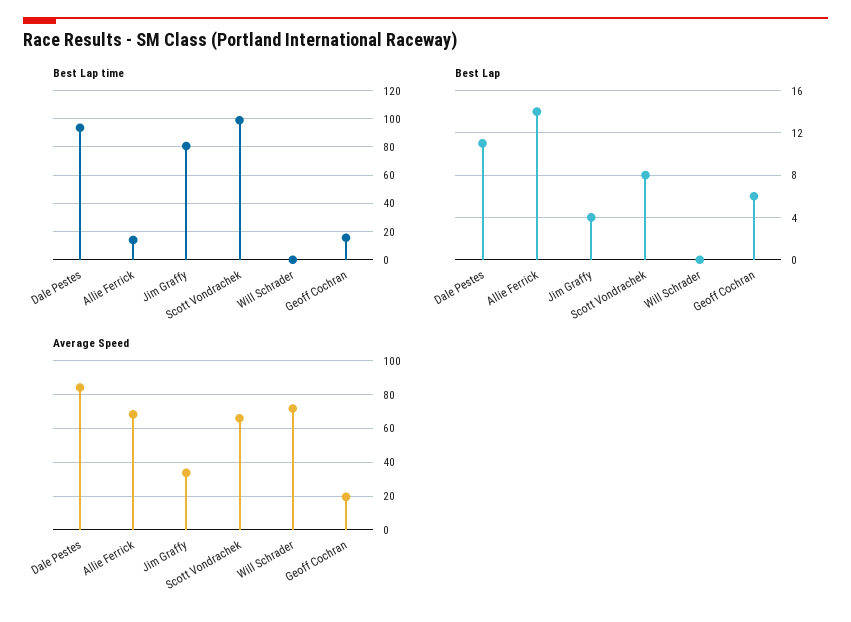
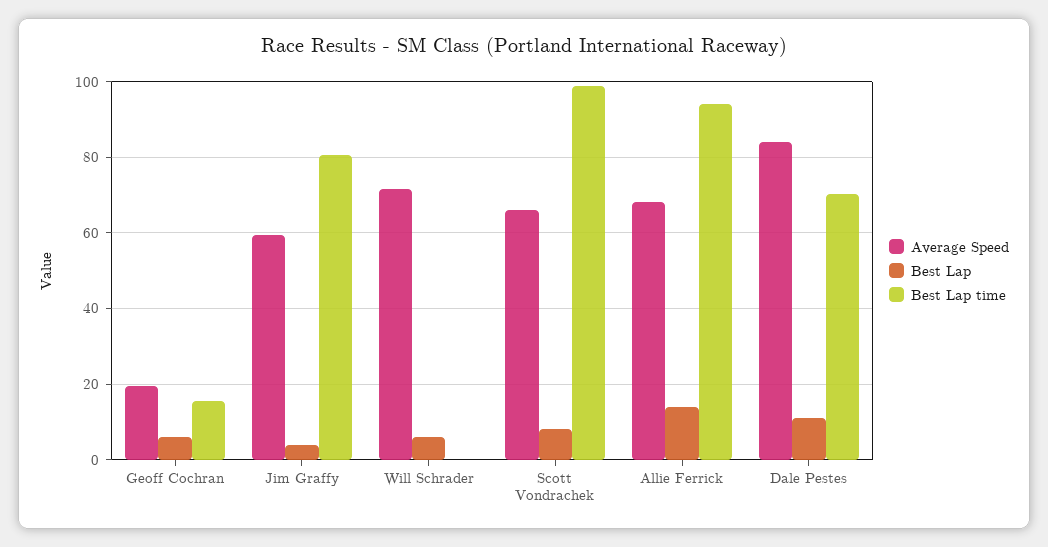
  {
    "Best Lap time": {
-     "Dale Pestes": 95,
+     "Dale Pestes": 70,
-     "Allie Ferrick": 15,
+     "Allie Ferrick": 94,
      "Jim Graffy": 80,
      "Scott Vondrachek": 98,
      "Will Schrader": 0,
      "Geoff Cochran": 16
    },
    "Best Lap": {
      "Dale Pestes": 11,
      "Allie Ferrick": 14,
      "Jim Graffy": 4,
      "Scott Vondrachek": 8,
-     "Will Schrader": 0,
+     "Will Schrader": 6,
      "Geoff Cochran": 6
    },
    "Average Speed": {
      "Dale Pestes": 84,
      "Allie Ferrick": 68,
-     "Jim Graffy": 35,
+     "Jim Graffy": 60,
      "Scott Vondrachek": 66,
      "Will Schrader": 72,
      "Geoff Cochran": 20
    }
  }

